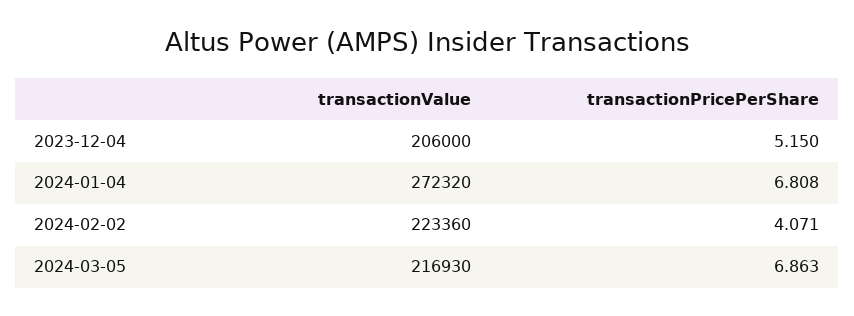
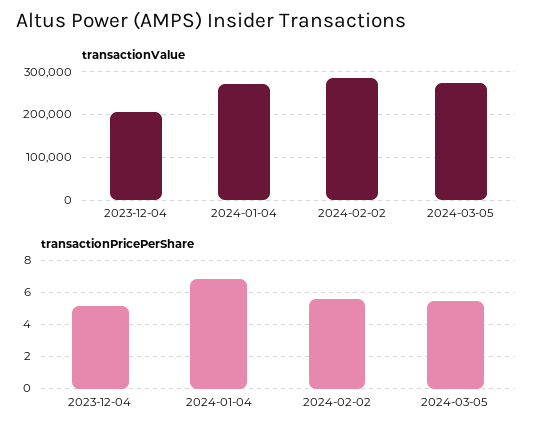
  {
    "transactionValue": {
      "2023-12-04": 206000,
      "2024-01-04": 272320,
-     "2024-02-02": 223360,
+     "2024-02-02": 280000,
-     "2024-03-05": 216930
+     "2024-03-05": 280000
    },
    "transactionPricePerShare": {
      "2023-12-04": 5.15,
      "2024-01-04": 6.808,
-     "2024-02-02": 4.071,
+     "2024-02-02": 5.5,
-     "2024-03-05": 6.863
+     "2024-03-05": 5.5
    }
  }

